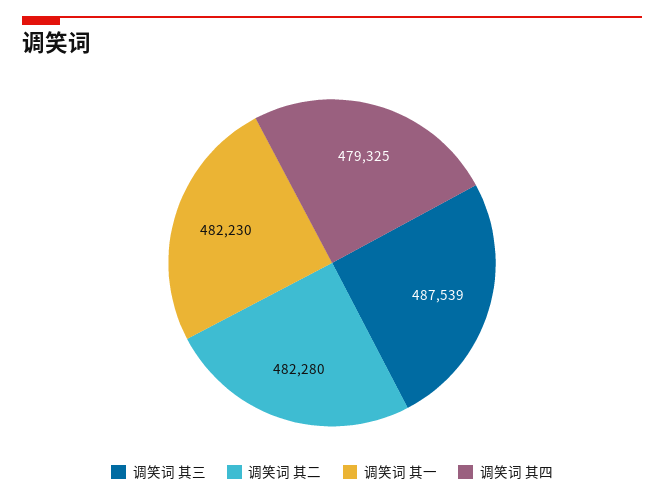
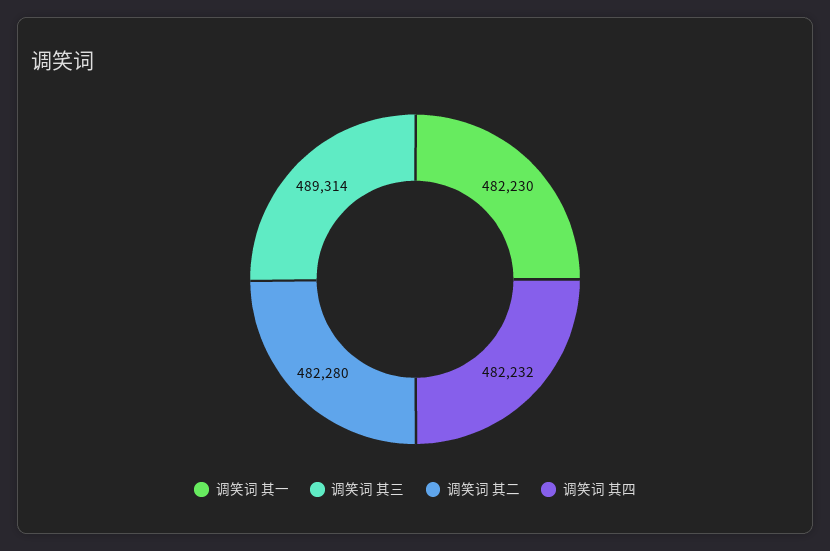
  {
-   "调笑词 其三": 487539,
+   "调笑词 其三": 489314,
    "调笑词 其二": 482280,
    "调笑词 其一": 482230,
-   "调笑词 其四": 479325
+   "调笑词 其四": 482232
  }

